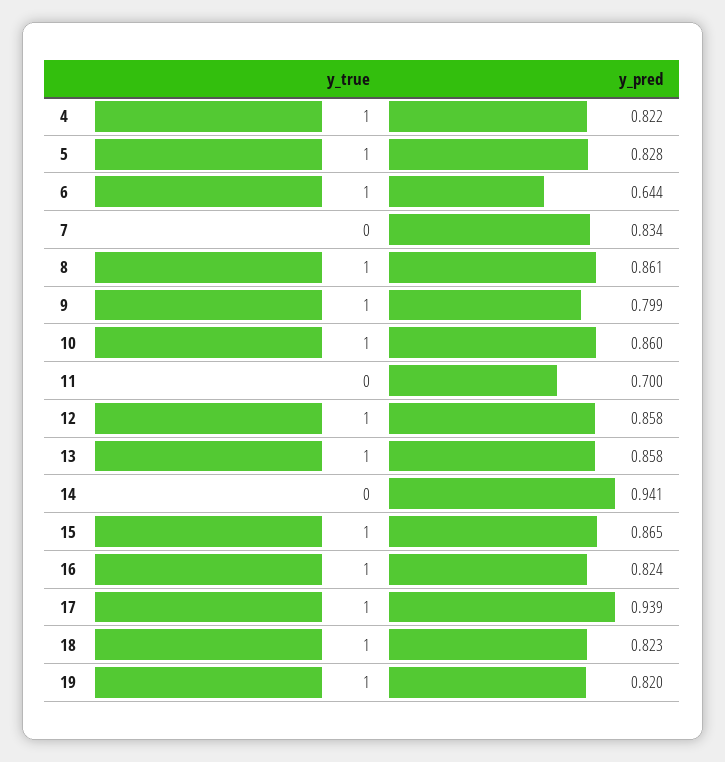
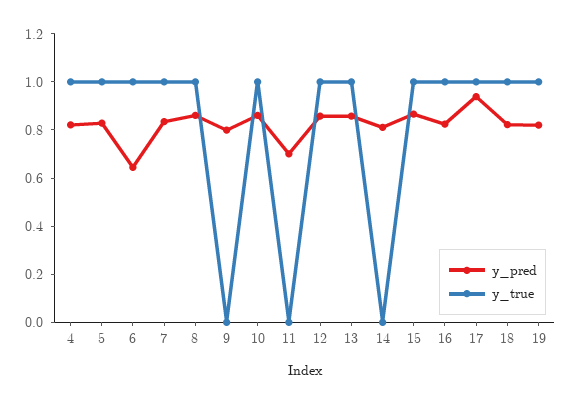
  {
    "y_true": {
      "4": 1,
      "5": 1,
      "6": 1,
-     "7": 0,
+     "7": 1,
      "8": 1,
-     "9": 1,
+     "9": 0,
      "10": 1,
      "11": 0,
      "12": 1,
      "13": 1,
      "14": 0,
      "15": 1,
      "16": 1,
      "17": 1,
      "18": 1,
      "19": 1
    },
    "y_pred": {
      "4": 0.822,
      "5": 0.828,
      "6": 0.644,
      "7": 0.834,
      "8": 0.861,
      "9": 0.799,
      "10": 0.86,
      "11": 0.7,
      "12": 0.858,
      "13": 0.858,
-     "14": 0.941,
+     "14": 0.8,
      "15": 0.865,
      "16": 0.824,
      "17": 0.939,
      "18": 0.823,
      "19": 0.82
    }
  }

